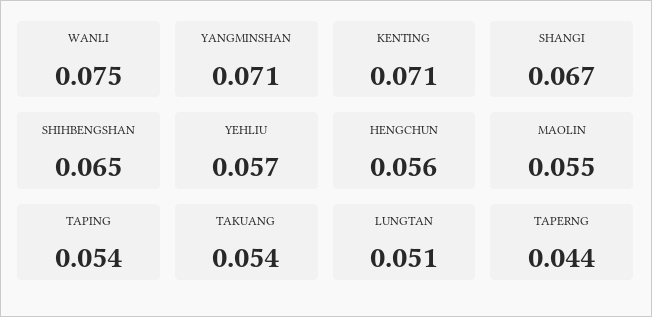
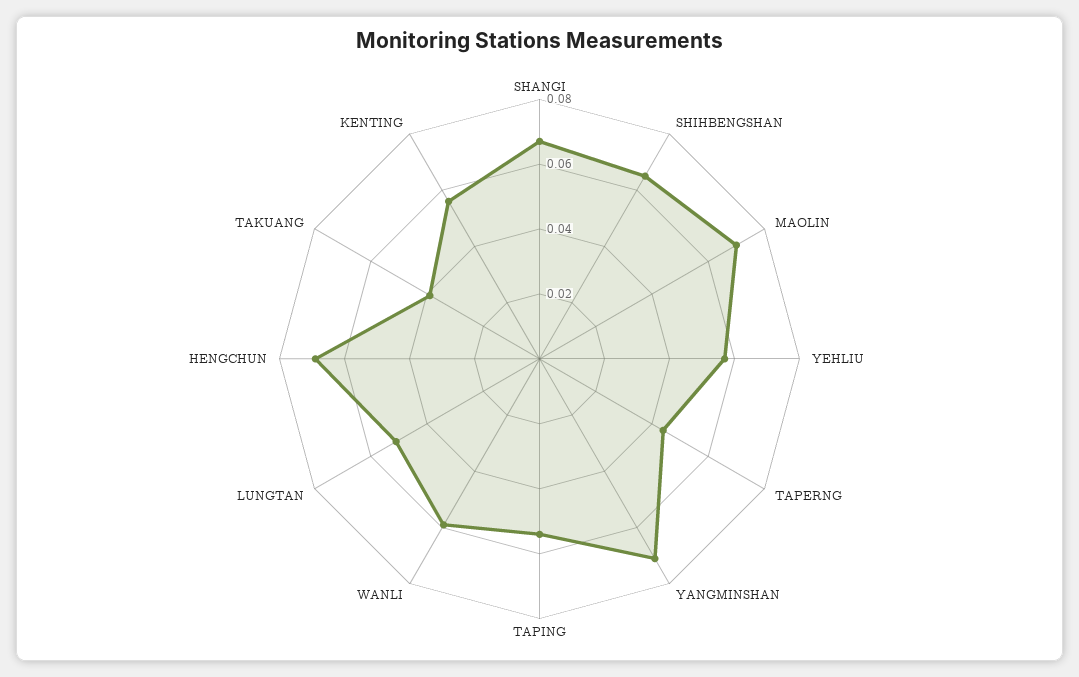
  {
-   "WANLI": 0.075,
+   "WANLI": 0.06,
    "YANGMINSHAN": 0.071,
-   "KENTING": 0.071,
+   "KENTING": 0.055,
    "SHANGI": 0.067,
    "SHIHBENGSHAN": 0.065,
    "YEHLIU": 0.057,
-   "HENGCHUN": 0.056,
+   "HENGCHUN": 0.07,
-   "MAOLIN": 0.055,
+   "MAOLIN": 0.07,
    "TAPING": 0.054,
-   "TAKUANG": 0.054,
+   "TAKUANG": 0.04,
    "LUNGTAN": 0.051,
    "TAPERNG": 0.044
  }

